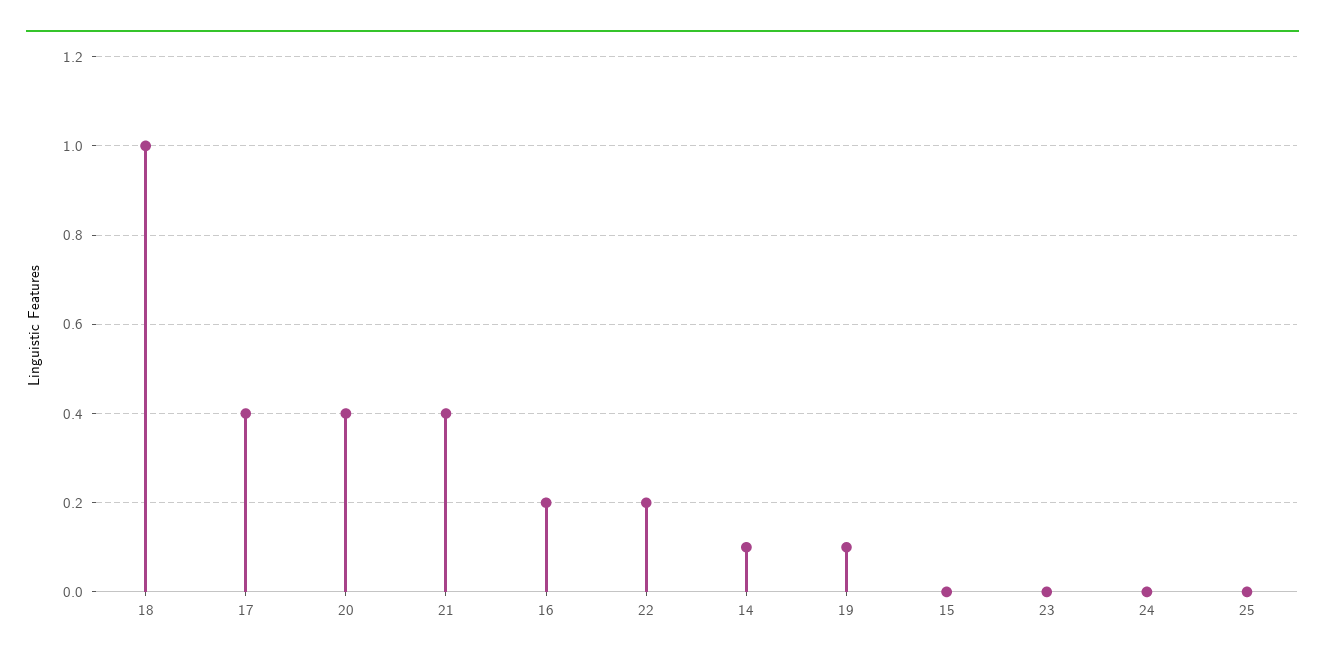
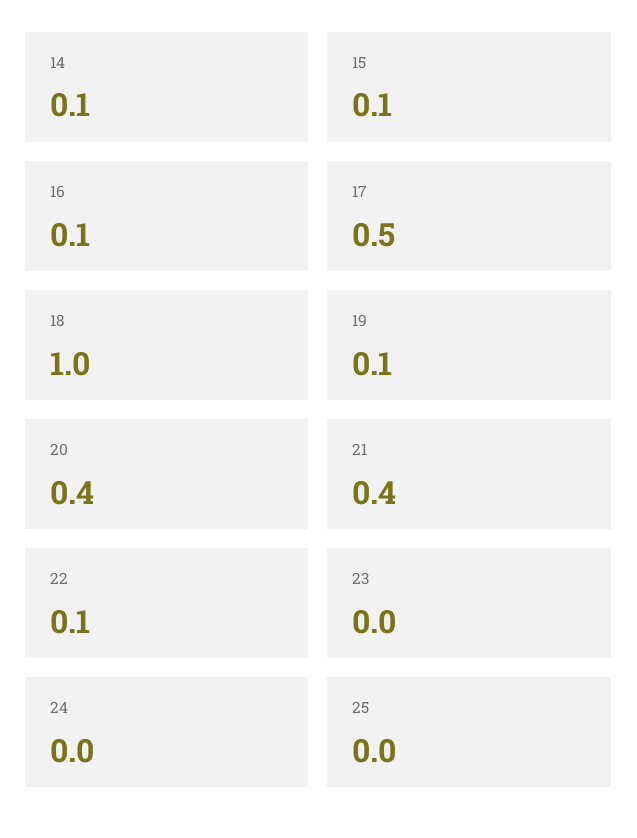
  {
    "18": 1,
-   "17": 0.4,
+   "17": 0.5,
    "20": 0.4,
    "21": 0.4,
-   "16": 0.2,
+   "16": 0.1,
-   "22": 0.2,
+   "22": 0.1,
    "14": 0.1,
    "19": 0.1,
-   "15": 0,
+   "15": 0.1,
    "23": 0,
    "24": 0,
    "25": 0
  }

